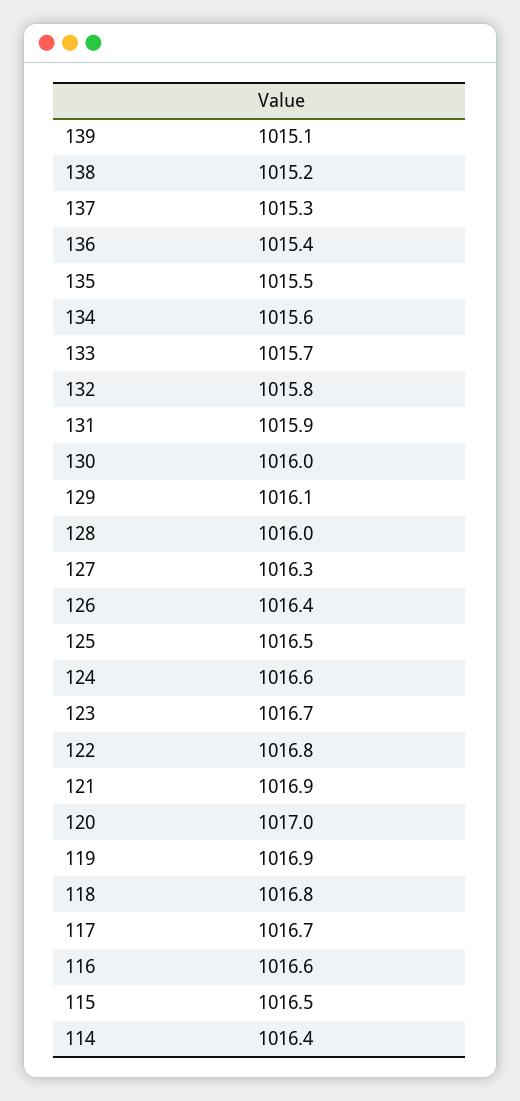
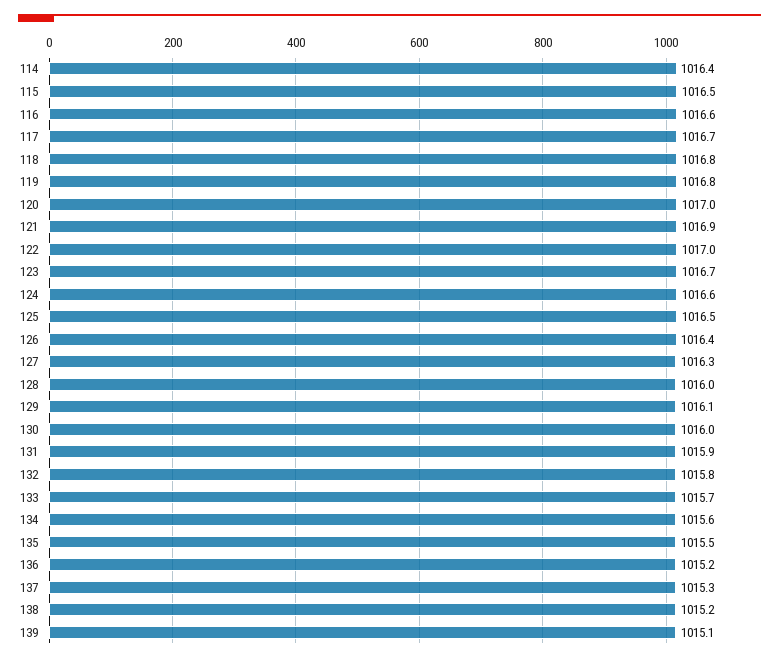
  {
    "139": 1015.1,
    "138": 1015.2,
    "137": 1015.3,
-   "136": 1015.4,
+   "136": 1015.2,
    "135": 1015.5,
    "134": 1015.6,
    "133": 1015.7,
    "132": 1015.8,
    "131": 1015.9,
    "130": 1016,
    "129": 1016.1,
    "128": 1016,
    "127": 1016.3,
    "126": 1016.4,
    "125": 1016.5,
    "124": 1016.6,
    "123": 1016.7,
-   "122": 1016.8,
+   "122": 1017,
    "121": 1016.9,
    "120": 1017,
-   "119": 1016.9,
+   "119": 1016.8,
    "118": 1016.8,
    "117": 1016.7,
    "116": 1016.6,
    "115": 1016.5,
    "114": 1016.4
  }

